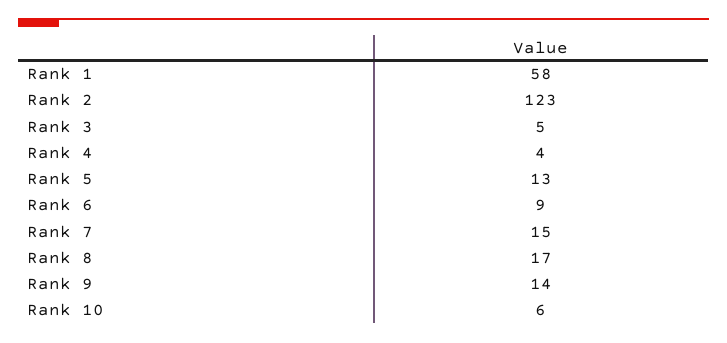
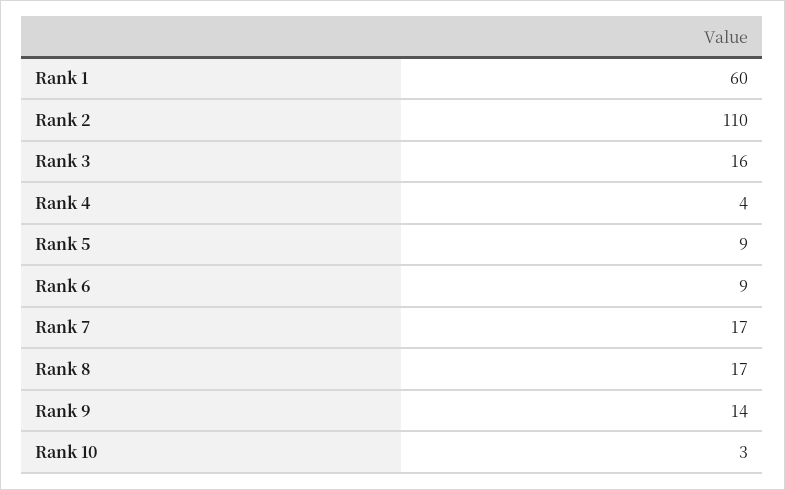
  {
-   "Rank 1": 58,
+   "Rank 1": 60,
-   "Rank 2": 123,
+   "Rank 2": 110,
-   "Rank 3": 5,
+   "Rank 3": 16,
    "Rank 4": 4,
-   "Rank 5": 13,
+   "Rank 5": 9,
    "Rank 6": 9,
-   "Rank 7": 15,
+   "Rank 7": 17,
    "Rank 8": 17,
    "Rank 9": 14,
-   "Rank 10": 6
+   "Rank 10": 3
  }

